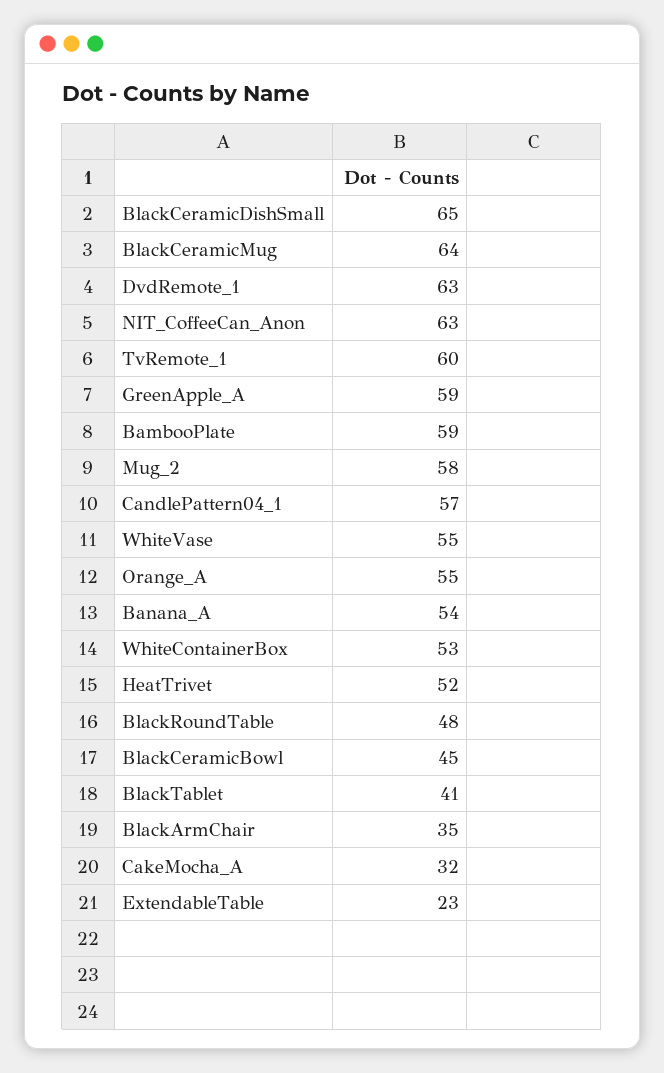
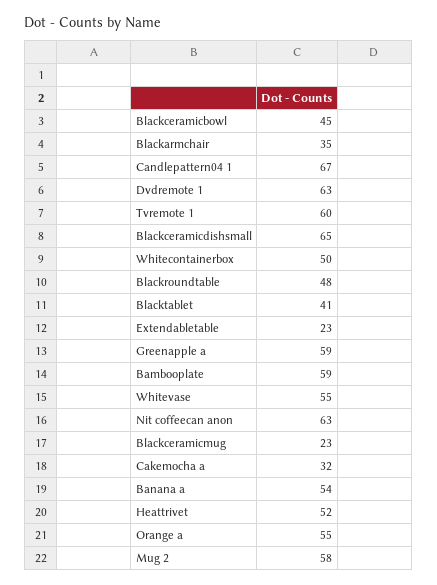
  {
    "BlackCeramicDishSmall": 65,
-   "BlackCeramicMug": 64,
+   "BlackCeramicMug": 23,
    "DvdRemote_1": 63,
    "NIT_CoffeeCan_Anon": 63,
    "TvRemote_1": 60,
    "GreenApple_A": 59,
    "BambooPlate": 59,
    "Mug_2": 58,
-   "CandlePattern04_1": 57,
+   "CandlePattern04_1": 67,
    "WhiteVase": 55,
    "Orange_A": 55,
    "Banana_A": 54,
-   "WhiteContainerBox": 53,
+   "WhiteContainerBox": 50,
    "HeatTrivet": 52,
    "BlackRoundTable": 48,
    "BlackCeramicBowl": 45,
    "BlackTablet": 41,
    "BlackArmChair": 35,
    "CakeMocha_A": 32,
    "ExtendableTable": 23
  }

